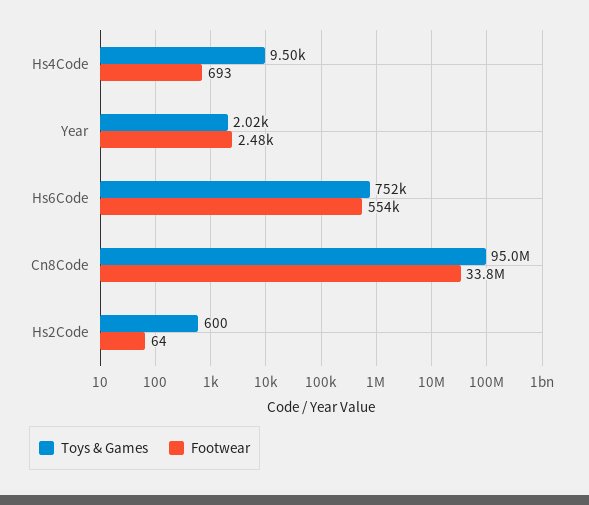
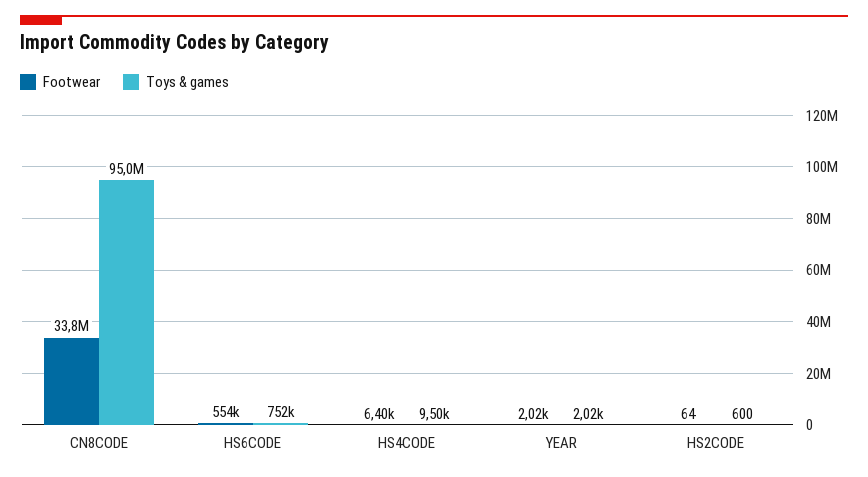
  {
    "Toys & Games": {
      "Hs4Code": 9500,
      "Year": 2020,
      "Hs6Code": 752000,
      "Cn8Code": 95000000,
      "Hs2Code": 600
    },
    "Footwear": {
-     "Hs4Code": 693,
+     "Hs4Code": 6400,
-     "Year": 2480,
+     "Year": 2020,
      "Hs6Code": 554000,
      "Cn8Code": 33800000,
      "Hs2Code": 64
    }
  }

